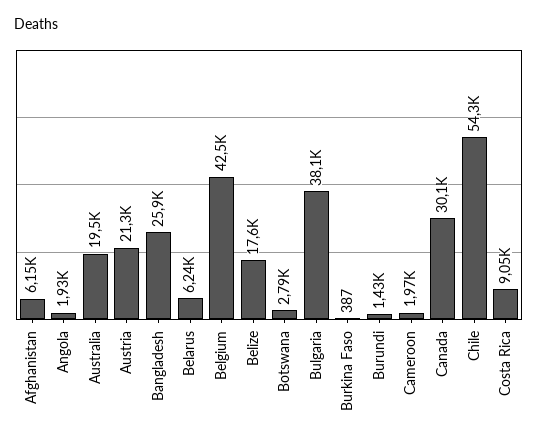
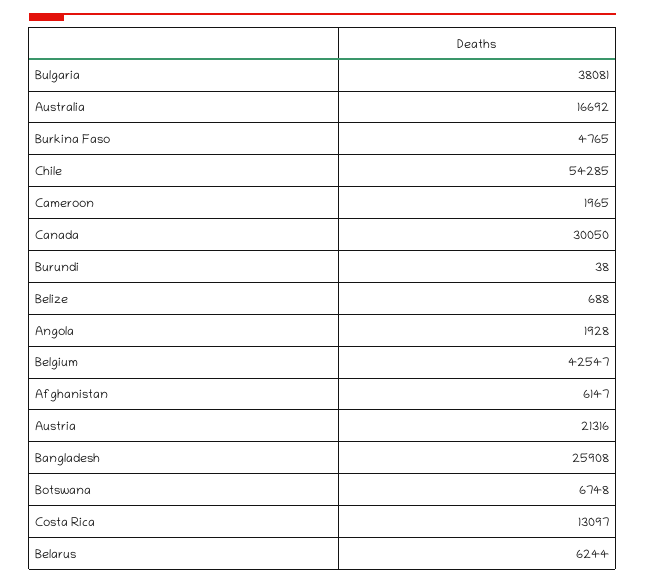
  {
    "Afghanistan": 6147,
    "Angola": 1928,
-   "Australia": 19500,
+   "Australia": 16692,
    "Austria": 21316,
    "Bangladesh": 25908,
    "Belarus": 6244,
    "Belgium": 42547,
-   "Belize": 17600,
+   "Belize": 688,
-   "Botswana": 2790,
+   "Botswana": 6748,
    "Bulgaria": 38081,
-   "Burkina Faso": 387,
+   "Burkina Faso": 4765,
-   "Burundi": 1430,
+   "Burundi": 38,
    "Cameroon": 1965,
    "Canada": 30050,
    "Chile": 54285,
-   "Costa Rica": 9050
+   "Costa Rica": 13097
  }

